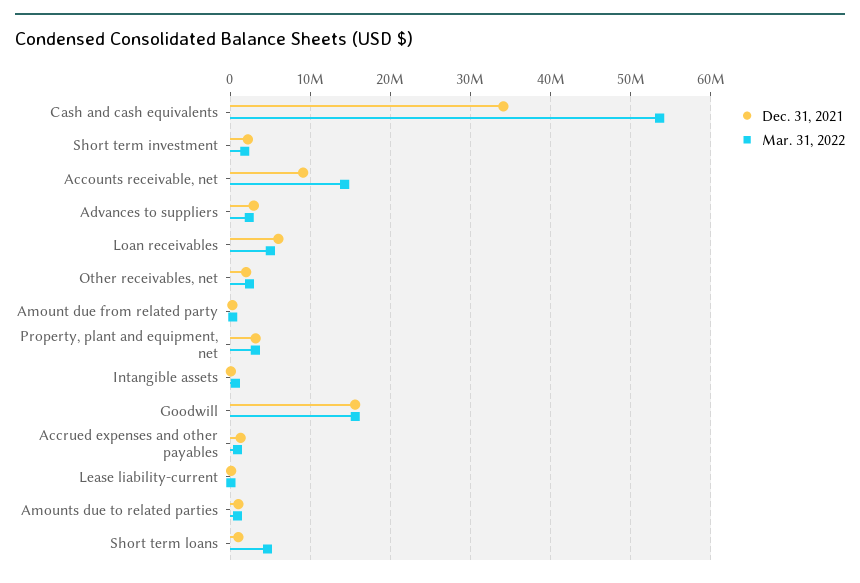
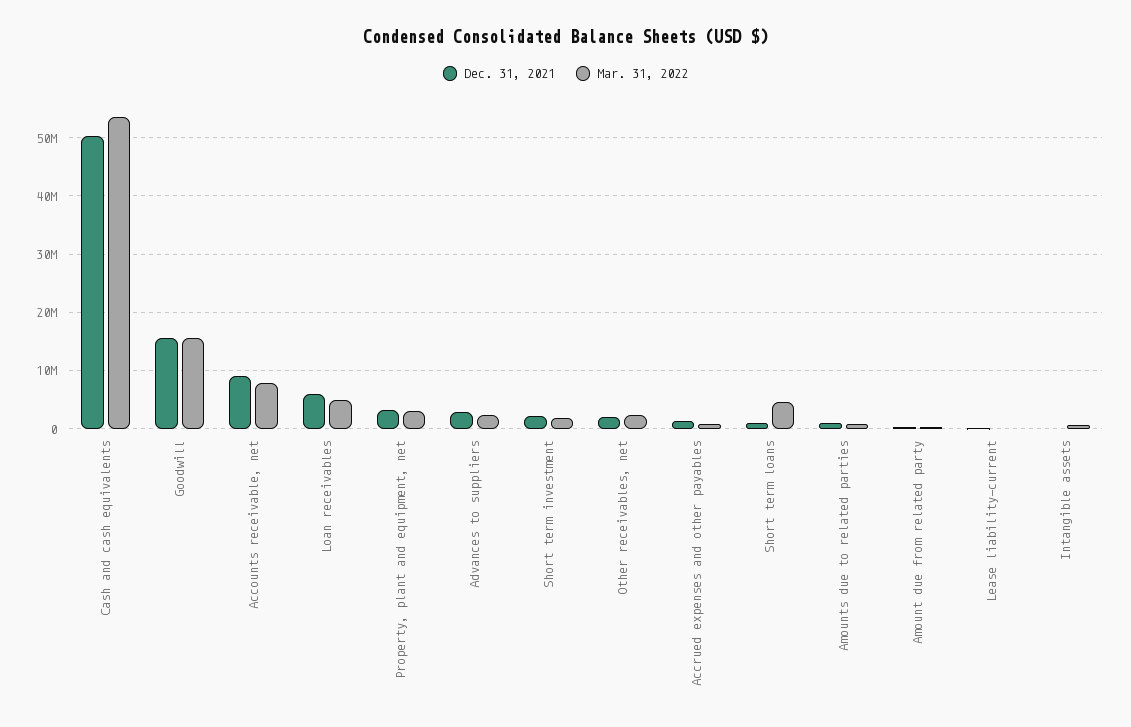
  {
    "Dec. 31, 2021": {
-     "Cash and cash equivalents": 34000000,
+     "Cash and cash equivalents": 50000000,
      "Short term investment": 2000000,
      "Accounts receivable, net": 9000000,
      "Advances to suppliers": 3000000,
      "Loan receivables": 6000000,
      "Other receivables, net": 2000000,
      "Amount due from related party": 0,
      "Property, plant and equipment, net": 3000000,
      "Intangible assets": 0,
      "Goodwill": 16000000,
      "Accrued expenses and other payables": 1000000,
      "Lease liability-current": 0,
      "Amounts due to related parties": 1000000,
      "Short term loans": 1000000
    },
    "Mar. 31, 2022": {
      "Cash and cash equivalents": 54000000,
      "Short term investment": 2000000,
-     "Accounts receivable, net": 14000000,
+     "Accounts receivable, net": 8000000,
      "Advances to suppliers": 2000000,
      "Loan receivables": 5000000,
      "Other receivables, net": 2000000,
      "Amount due from related party": 0,
      "Property, plant and equipment, net": 3000000,
      "Intangible assets": 1000000,
      "Goodwill": 16000000,
      "Accrued expenses and other payables": 1000000,
      "Lease liability-current": 0,
      "Amounts due to related parties": 1000000,
      "Short term loans": 5000000
    }
  }

